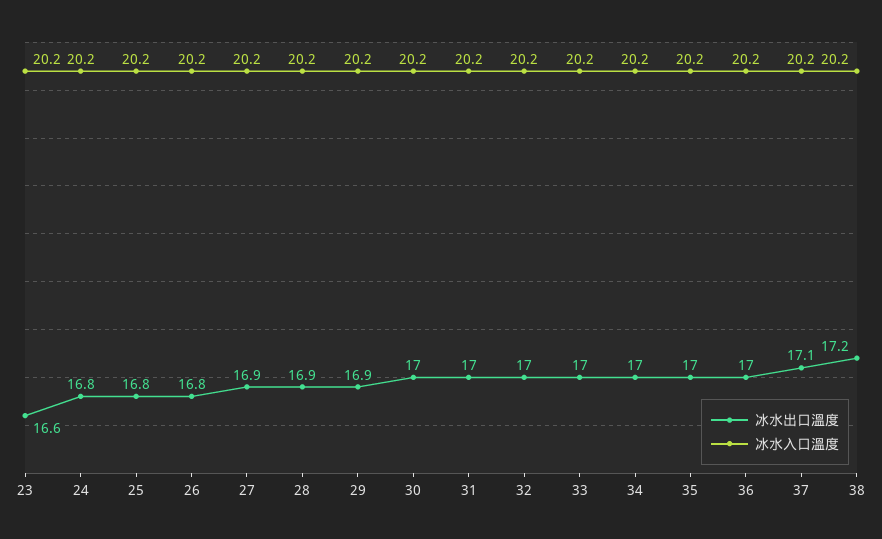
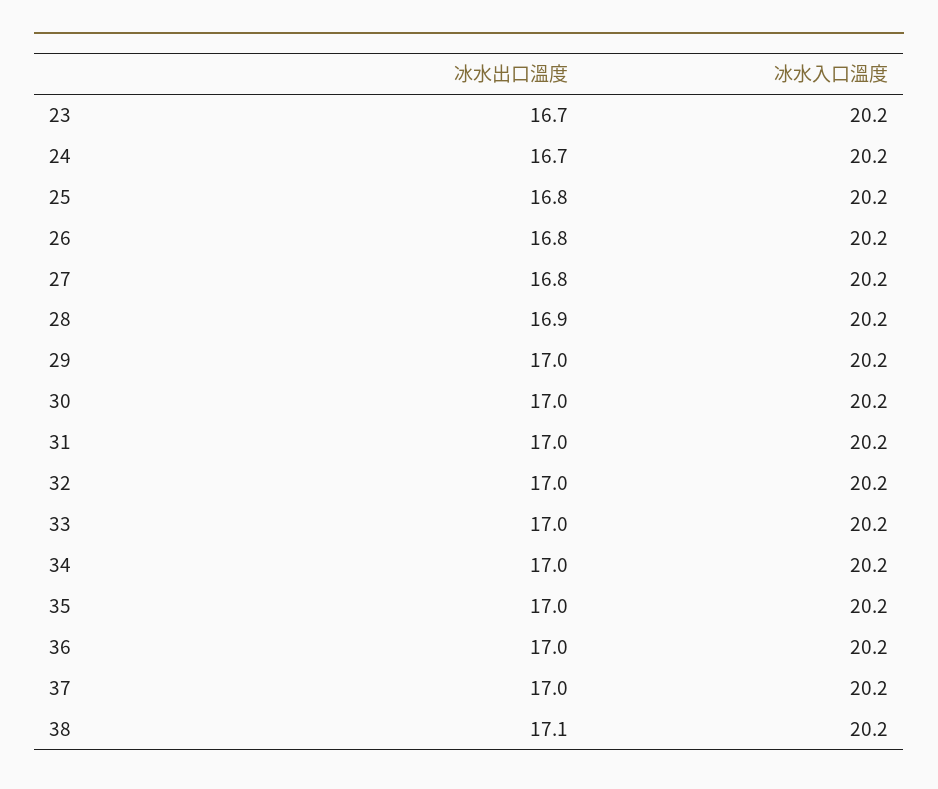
  {
    "冰水出口溫度": {
-     "23": 16.6,
+     "23": 16.7,
-     "24": 16.8,
+     "24": 16.7,
      "25": 16.8,
      "26": 16.8,
-     "27": 16.9,
+     "27": 16.8,
      "28": 16.9,
-     "29": 16.9,
+     "29": 17,
      "30": 17,
      "31": 17,
      "32": 17,
      "33": 17,
      "34": 17,
      "35": 17,
      "36": 17,
-     "37": 17.1,
+     "37": 17,
-     "38": 17.2
+     "38": 17.1
    },
    "冰水入口溫度": {
      "23": 20.2,
      "24": 20.2,
      "25": 20.2,
      "26": 20.2,
      "27": 20.2,
      "28": 20.2,
      "29": 20.2,
      "30": 20.2,
      "31": 20.2,
      "32": 20.2,
      "33": 20.2,
      "34": 20.2,
      "35": 20.2,
      "36": 20.2,
      "37": 20.2,
      "38": 20.2
    }
  }

